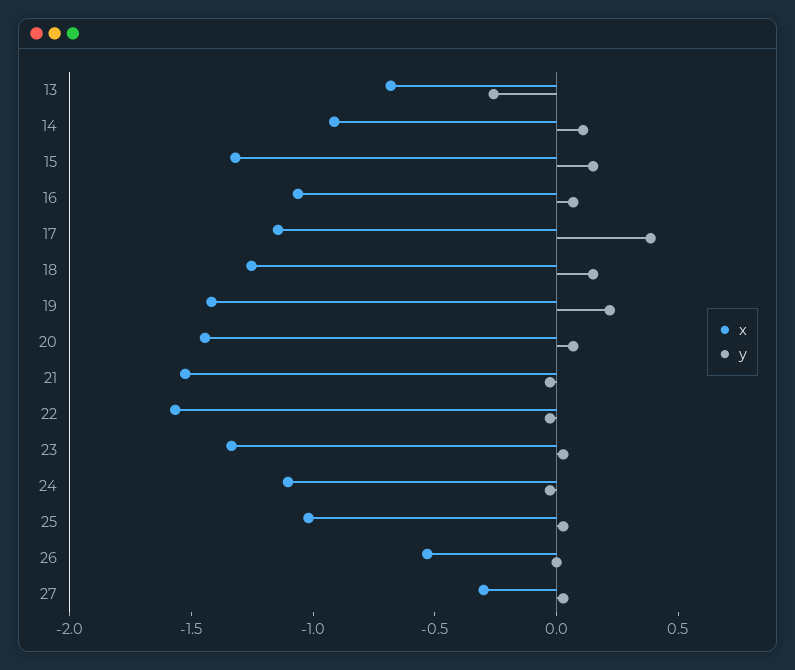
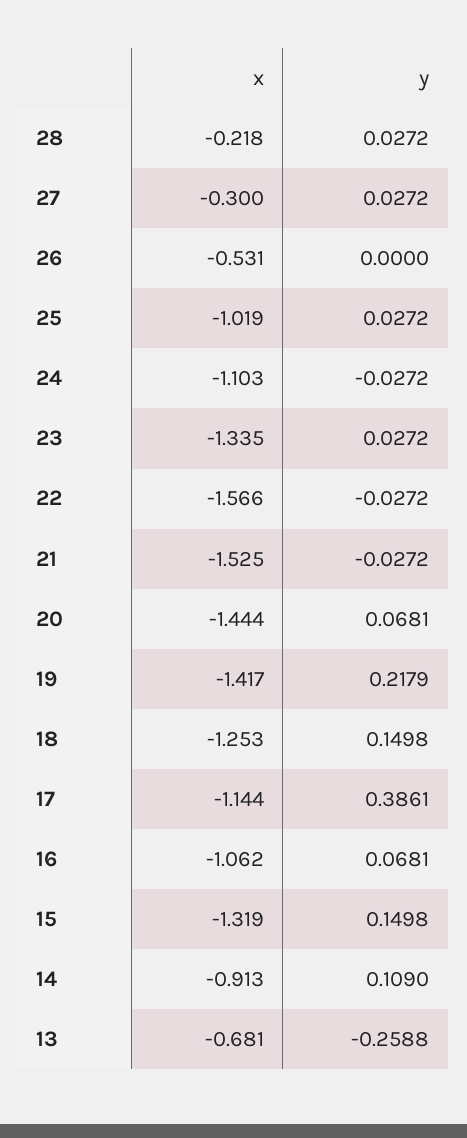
  {
    "x": {
      "13": -0.681,
      "14": -0.913,
      "15": -1.319,
      "16": -1.062,
      "17": -1.144,
      "18": -1.253,
      "19": -1.417,
      "20": -1.444,
      "21": -1.525,
      "22": -1.566,
      "23": -1.335,
      "24": -1.103,
      "25": -1.019,
      "26": -0.531,
-     "27": -0.3
+     "27": -0.3,
+     "28": -0.218
    },
    "y": {
      "13": -0.2588,
      "14": 0.109,
      "15": 0.1498,
      "16": 0.0681,
      "17": 0.3861,
      "18": 0.1498,
      "19": 0.2179,
      "20": 0.0681,
      "21": -0.0272,
      "22": -0.0272,
      "23": 0.0272,
      "24": -0.0272,
      "25": 0.0272,
      "26": 0,
-     "27": 0.0272
+     "27": 0.0272,
+     "28": 0.0272
    }
  }

